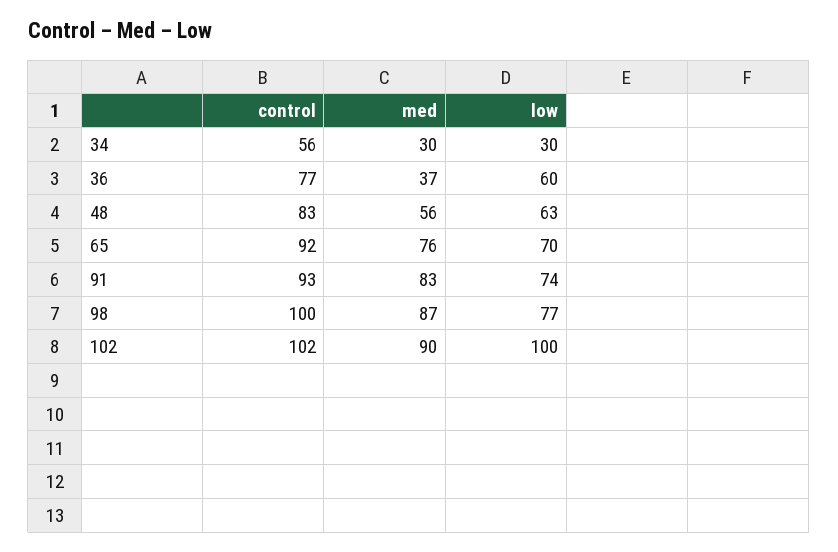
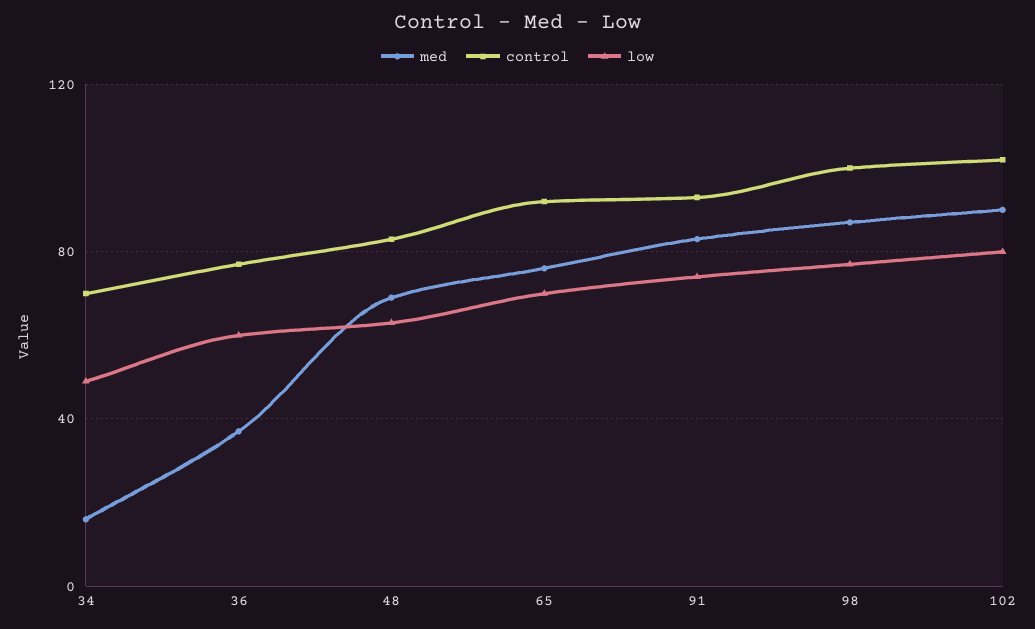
  {
    "control": {
-     "34": 56,
+     "34": 70,
      "36": 77,
      "48": 83,
      "65": 92,
      "91": 93,
      "98": 100,
      "102": 102
    },
    "med": {
-     "34": 30,
+     "34": 15,
      "36": 37,
-     "48": 56,
+     "48": 70,
      "65": 76,
      "91": 83,
      "98": 87,
      "102": 90
    },
    "low": {
-     "34": 30,
+     "34": 50,
      "36": 60,
      "48": 63,
      "65": 70,
      "91": 74,
      "98": 77,
-     "102": 100
+     "102": 80
    }
  }

